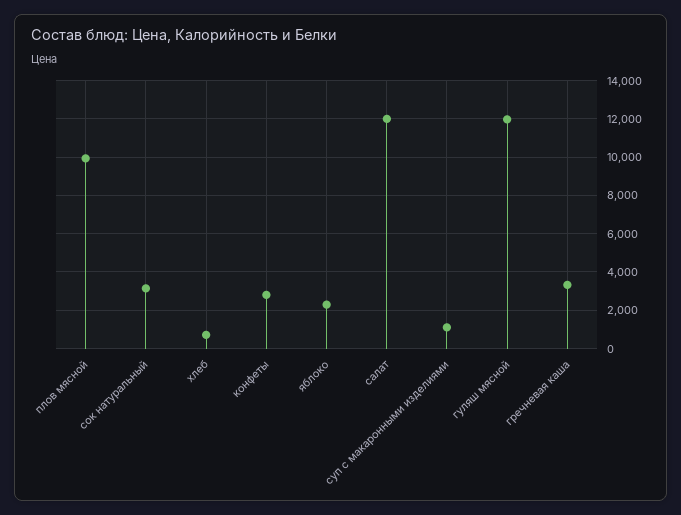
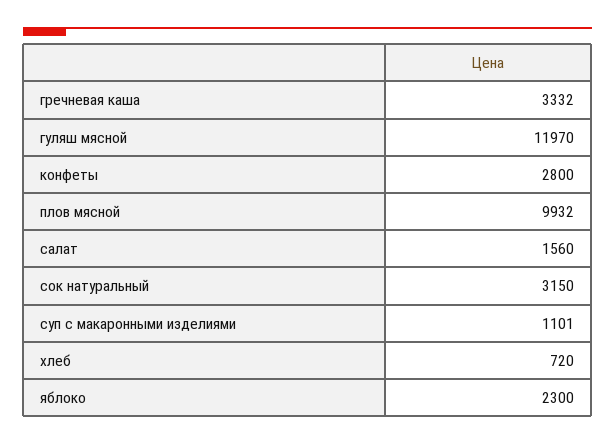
  {
    "плов мясной": 9932,
    "сок натуральный": 3150,
    "хлеб": 720,
    "конфеты": 2800,
    "яблоко": 2300,
-   "салат": 12000,
+   "салат": 1560,
    "суп с макаронными изделиями": 1101,
    "гуляш мясной": 11970,
    "гречневая каша": 3332
  }

